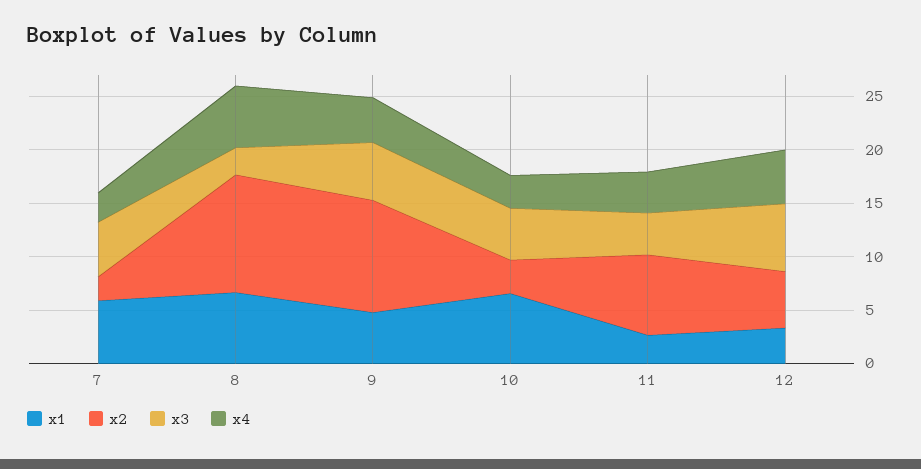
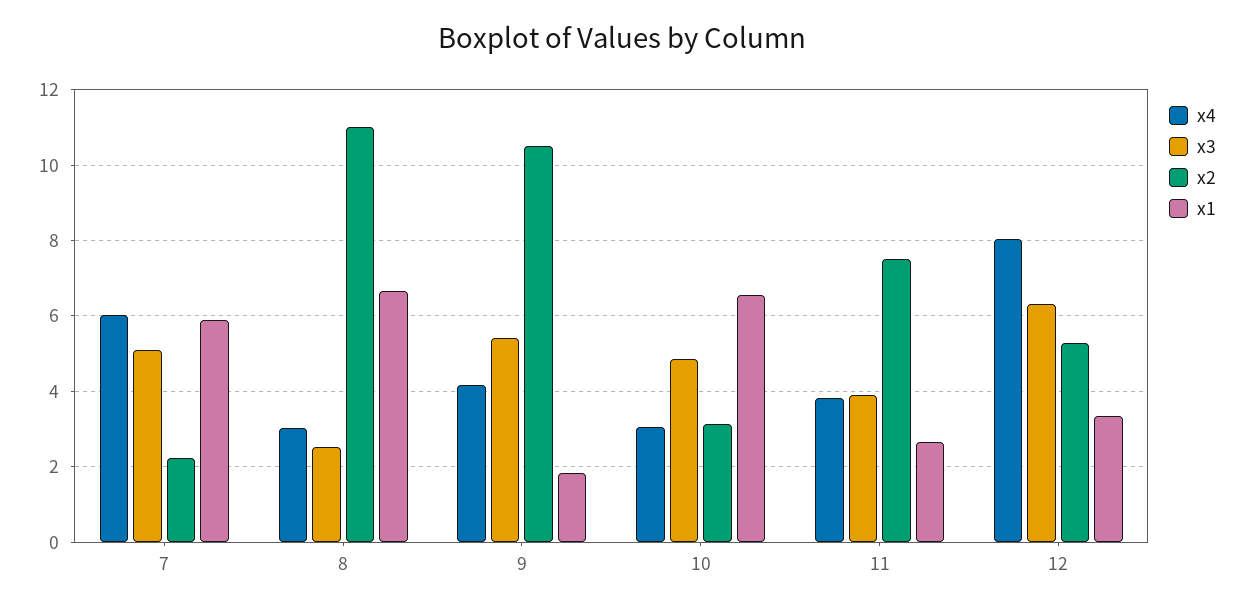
  {
    "x1": {
      "7": 5.8,
      "8": 6.6,
-     "9": 5,
+     "9": 1.8,
      "10": 6.6,
      "11": 2.6,
      "12": 3.4
    },
    "x2": {
      "7": 2.2,
      "8": 11,
      "9": 10.6,
      "10": 3.2,
      "11": 7.6,
      "12": 5.2
    },
    "x3": {
      "7": 5.2,
      "8": 2.6,
      "9": 5.4,
      "10": 4.8,
      "11": 4,
      "12": 6.4
    },
    "x4": {
-     "7": 3,
+     "7": 6,
-     "8": 6,
+     "8": 3,
      "9": 4.2,
      "10": 3,
      "11": 3.8,
-     "12": 5
+     "12": 8
    }
  }

